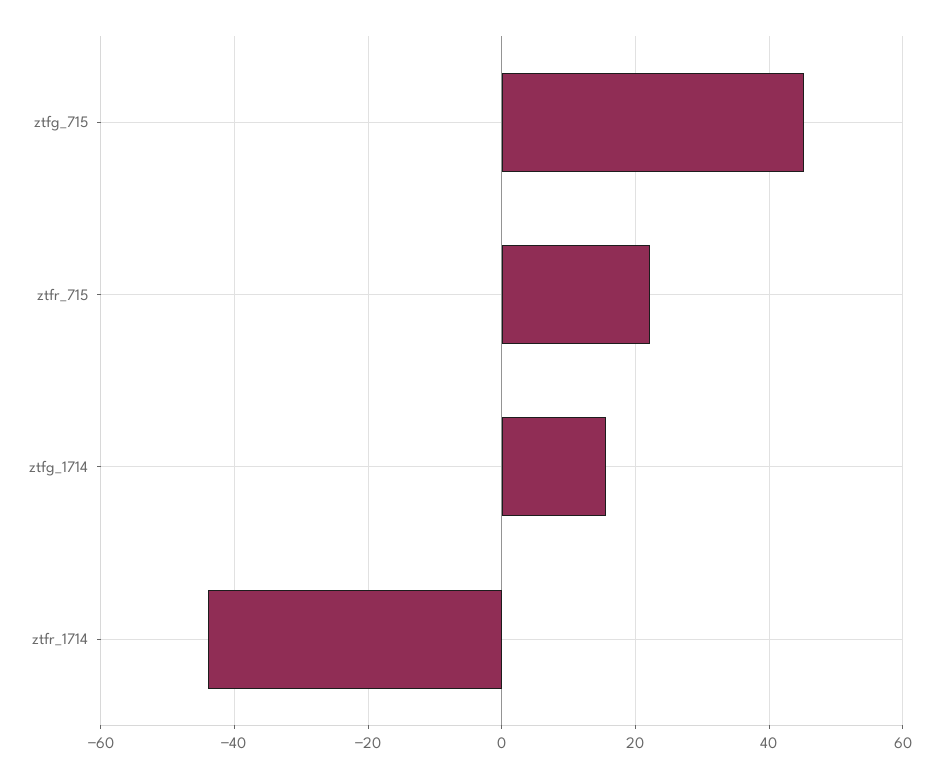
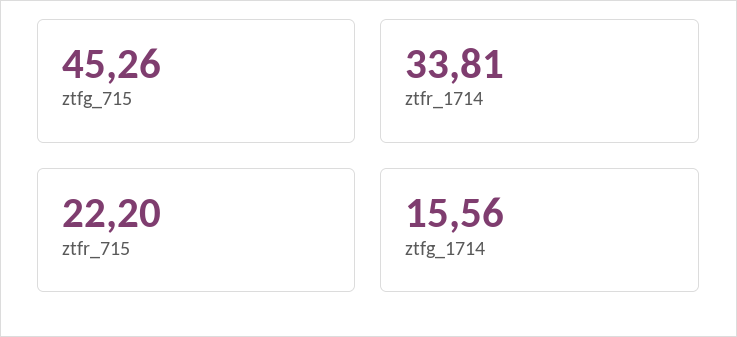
  {
    "ztfg_715": 45.26,
    "ztfr_715": 22.2,
    "ztfg_1714": 15.56,
-   "ztfr_1714": -44
+   "ztfr_1714": 33.81
  }

